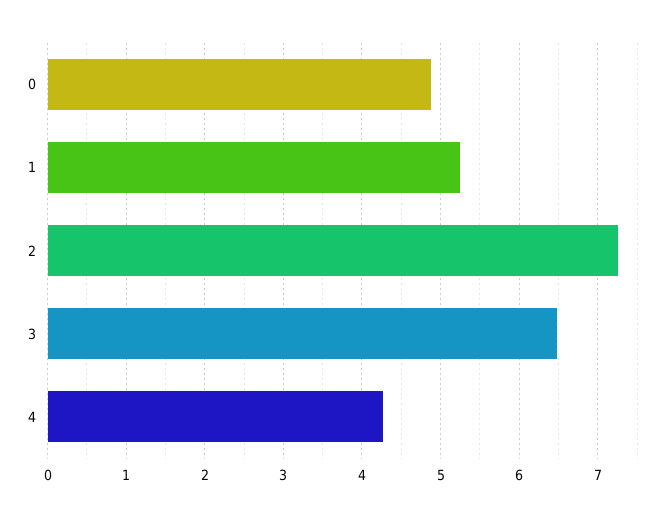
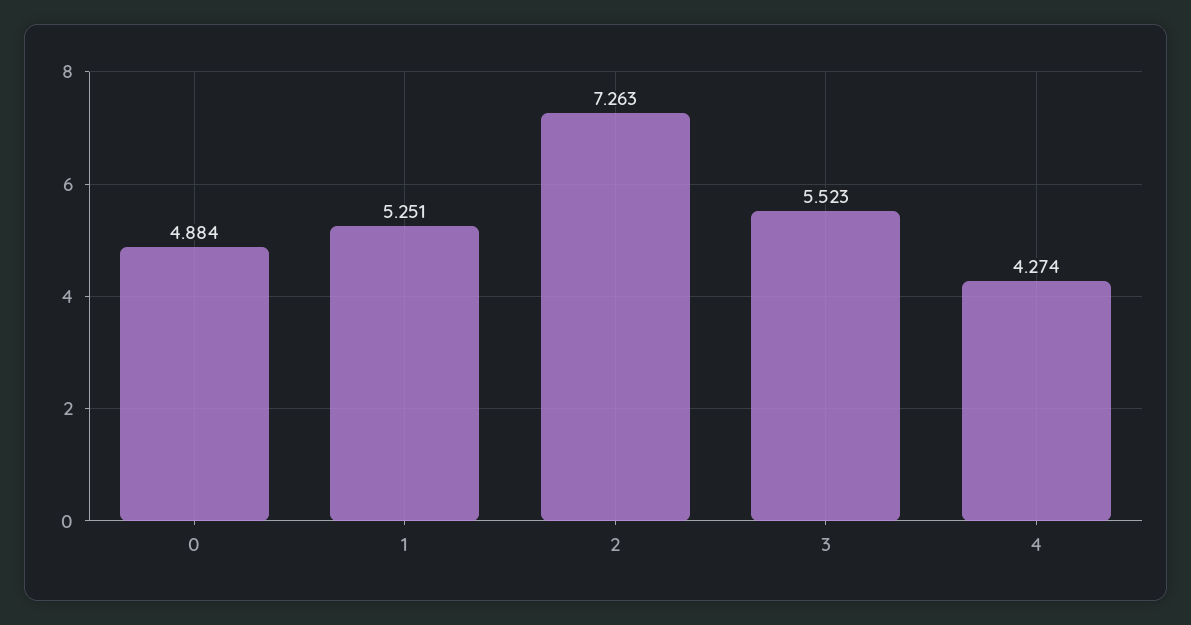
  {
    "0": 4.884,
    "1": 5.251,
    "2": 7.263,
-   "3": 6.5,
+   "3": 5.523,
    "4": 4.274
  }

